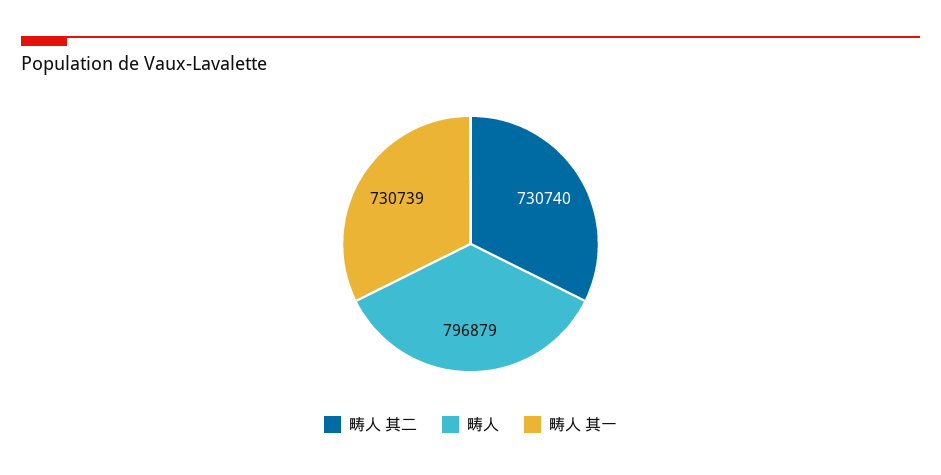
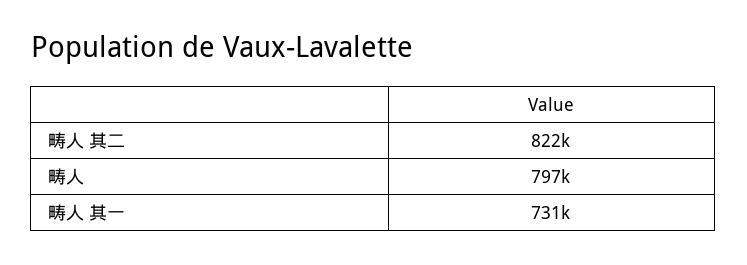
  {
-   "畴人 其二": 730740,
+   "畴人 其二": 822000,
    "畴人": 796879,
    "畴人 其一": 730739
  }

